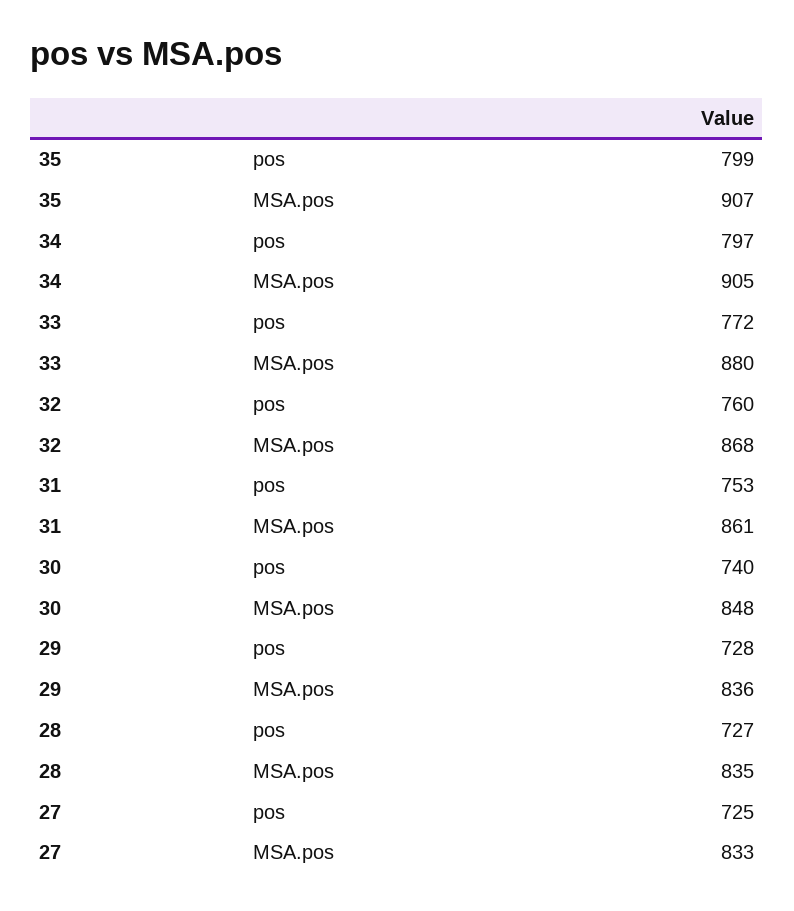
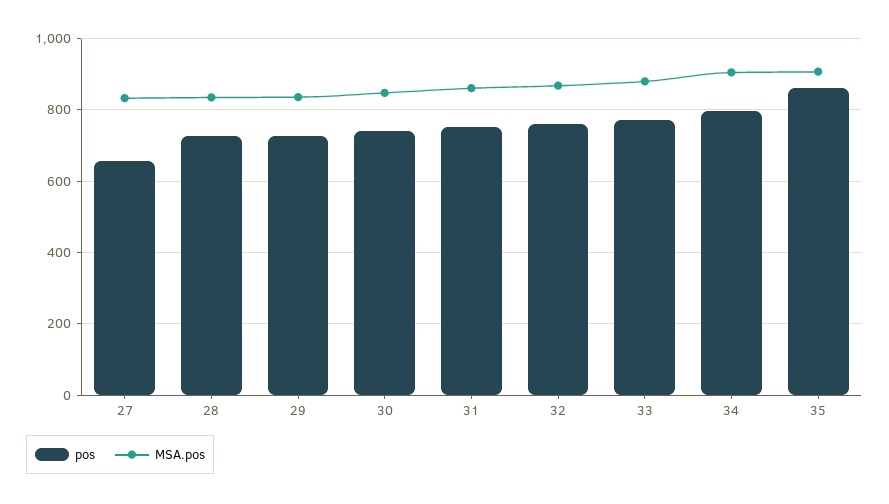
  {
    "pos": {
-     "35": 799,
+     "35": 860,
      "34": 797,
      "33": 772,
      "32": 760,
      "31": 753,
      "30": 740,
      "29": 728,
      "28": 727,
-     "27": 725
+     "27": 660
    },
    "MSA.pos": {
      "35": 907,
      "34": 905,
      "33": 880,
      "32": 868,
      "31": 861,
      "30": 848,
      "29": 836,
      "28": 835,
      "27": 833
    }
  }

